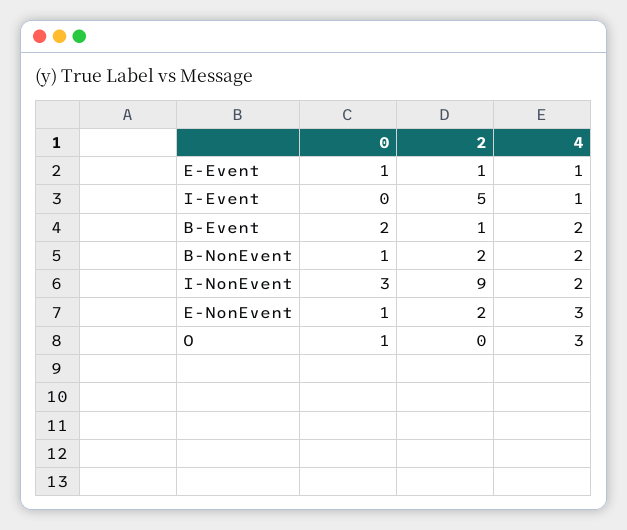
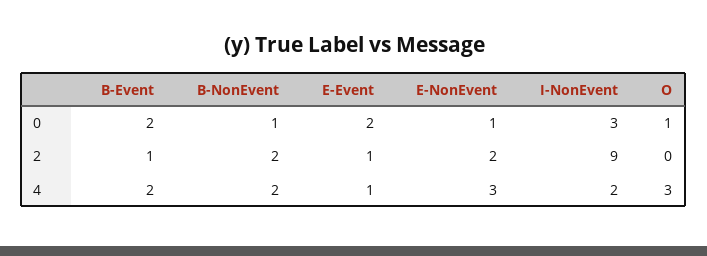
  {
    "0": {
-     "E-Event": 1,
+     "E-Event": 2,
-     "I-Event": 0,
      "B-Event": 2,
      "B-NonEvent": 1,
      "I-NonEvent": 3,
      "E-NonEvent": 1,
      "O": 1
    },
    "2": {
      "E-Event": 1,
-     "I-Event": 5,
      "B-Event": 1,
      "B-NonEvent": 2,
      "I-NonEvent": 9,
      "E-NonEvent": 2,
      "O": 0
    },
    "4": {
      "E-Event": 1,
-     "I-Event": 1,
      "B-Event": 2,
      "B-NonEvent": 2,
      "I-NonEvent": 2,
      "E-NonEvent": 3,
      "O": 3
    }
  }

